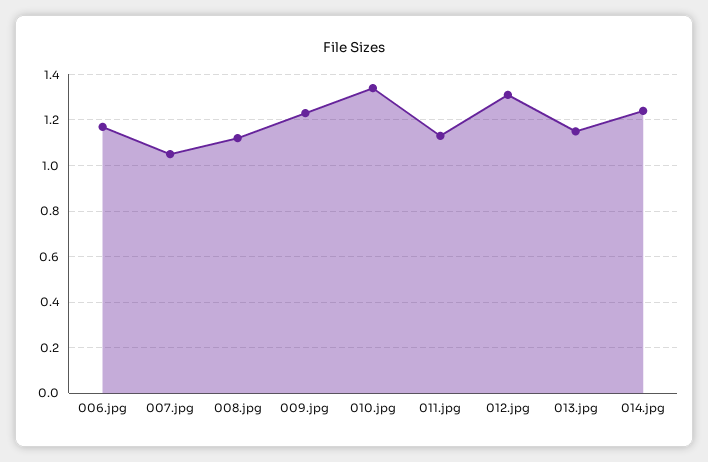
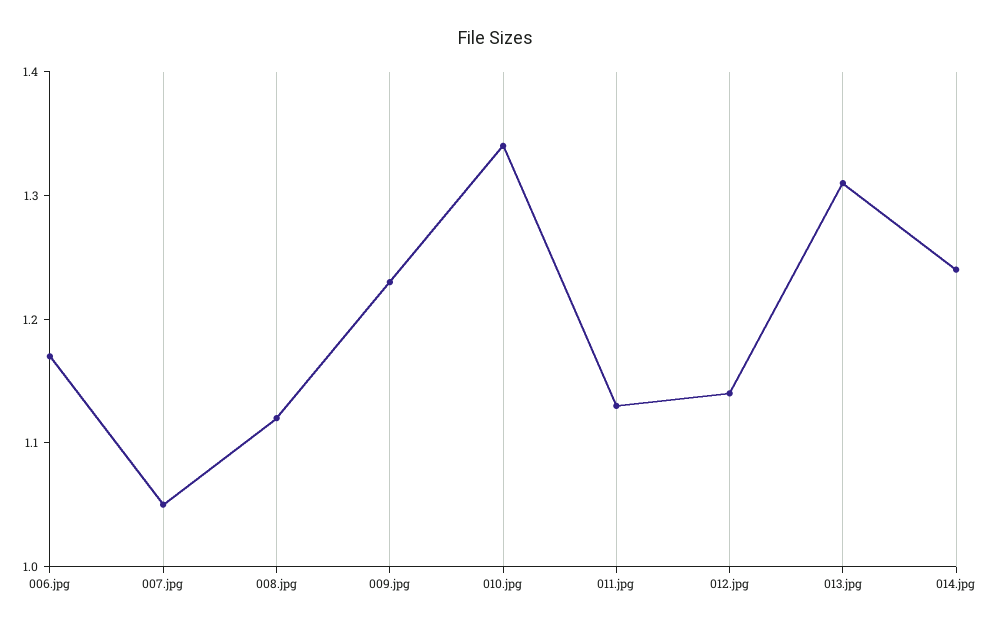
  {
    "006.jpg": 1.17,
    "007.jpg": 1.05,
    "008.jpg": 1.12,
    "009.jpg": 1.23,
    "010.jpg": 1.34,
    "011.jpg": 1.13,
-   "012.jpg": 1.3,
+   "012.jpg": 1.14,
-   "013.jpg": 1.15,
+   "013.jpg": 1.31,
    "014.jpg": 1.24
  }

